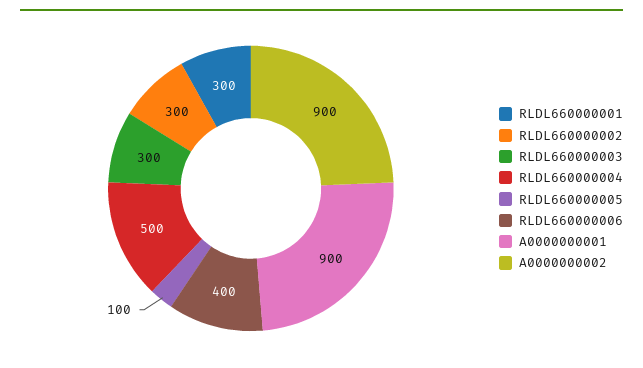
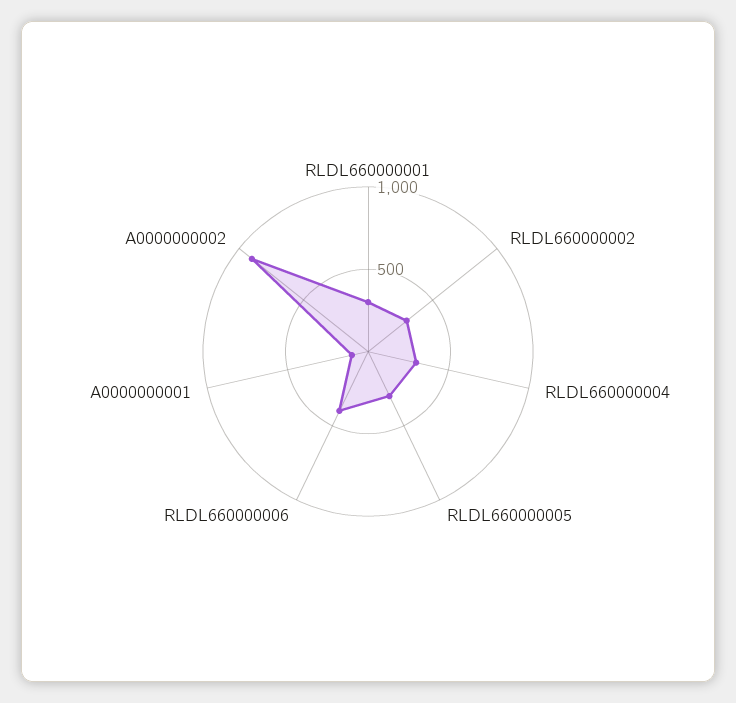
  {
    "RLDL660000001": 300,
    "RLDL660000002": 300,
-   "RLDL660000003": 300,
-   "RLDL660000004": 500,
+   "RLDL660000004": 300,
-   "RLDL660000005": 100,
+   "RLDL660000005": 300,
    "RLDL660000006": 400,
-   "А0000000001": 900,
+   "А0000000001": 100,
    "А0000000002": 900
  }

